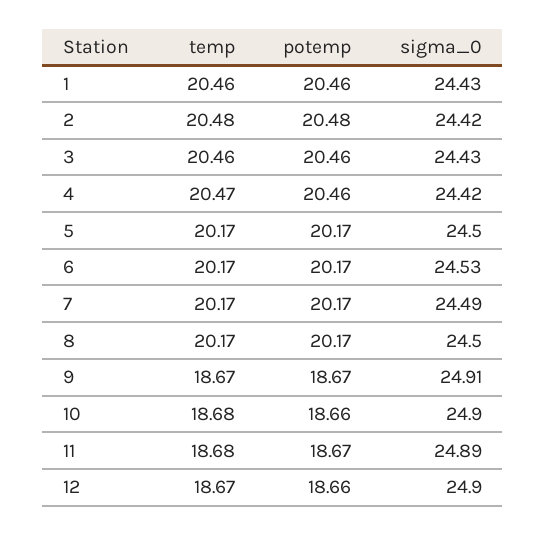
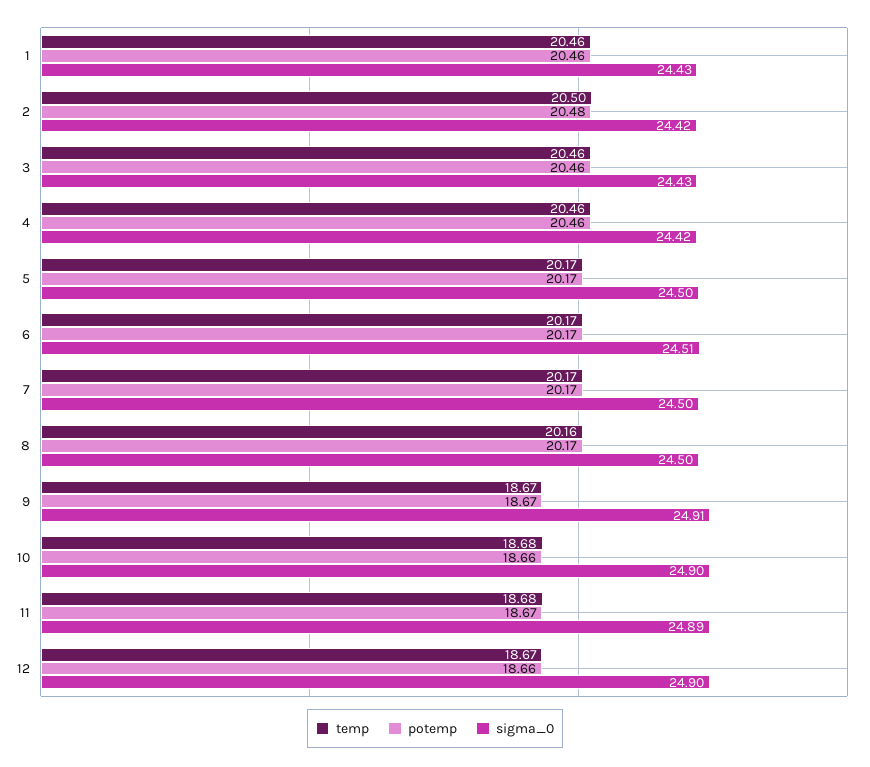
  {
    "temp": {
      "1": 20.46,
-     "2": 20.48,
+     "2": 20.5,
      "3": 20.46,
-     "4": 20.47,
+     "4": 20.46,
      "5": 20.17,
      "6": 20.17,
      "7": 20.17,
-     "8": 20.17,
+     "8": 20.16,
      "9": 18.67,
      "10": 18.68,
      "11": 18.68,
      "12": 18.67
    },
    "potemp": {
      "1": 20.46,
      "2": 20.48,
      "3": 20.46,
      "4": 20.46,
      "5": 20.17,
      "6": 20.17,
      "7": 20.17,
      "8": 20.17,
      "9": 18.67,
      "10": 18.66,
      "11": 18.67,
      "12": 18.66
    },
    "sigma_0": {
      "1": 24.43,
      "2": 24.42,
      "3": 24.43,
      "4": 24.42,
      "5": 24.5,
-     "6": 24.53,
+     "6": 24.51,
-     "7": 24.49,
+     "7": 24.5,
      "8": 24.5,
      "9": 24.91,
      "10": 24.9,
      "11": 24.89,
      "12": 24.9
    }
  }

